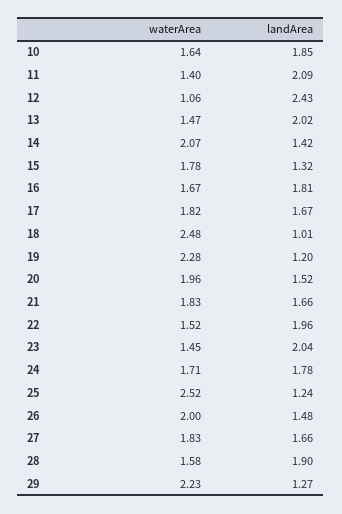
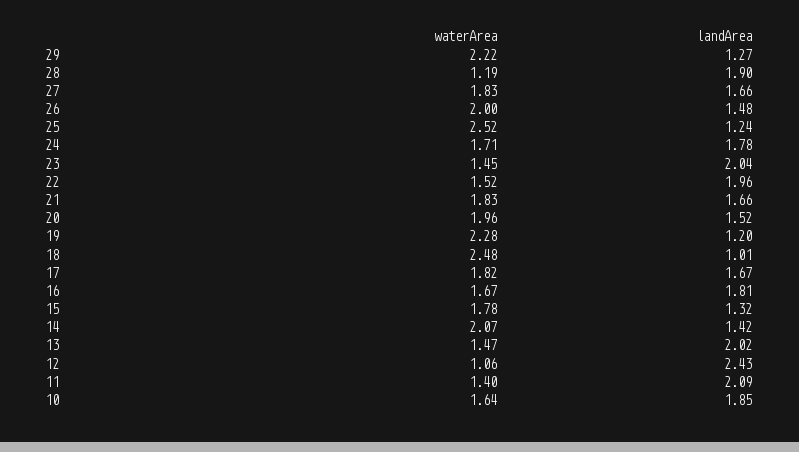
  {
    "waterArea": {
      "10": 1.64,
      "11": 1.4,
      "12": 1.06,
      "13": 1.47,
      "14": 2.07,
      "15": 1.78,
      "16": 1.67,
      "17": 1.82,
      "18": 2.48,
      "19": 2.28,
      "20": 1.96,
      "21": 1.83,
      "22": 1.52,
      "23": 1.45,
      "24": 1.71,
      "25": 2.52,
      "26": 2,
      "27": 1.83,
-     "28": 1.58,
+     "28": 1.19,
-     "29": 2.23
+     "29": 2.22
    },
    "landArea": {
      "10": 1.85,
      "11": 2.09,
      "12": 2.43,
      "13": 2.02,
      "14": 1.42,
      "15": 1.32,
      "16": 1.81,
      "17": 1.67,
      "18": 1.01,
      "19": 1.2,
      "20": 1.52,
      "21": 1.66,
      "22": 1.96,
      "23": 2.04,
      "24": 1.78,
      "25": 1.24,
      "26": 1.48,
      "27": 1.66,
      "28": 1.9,
      "29": 1.27
    }
  }

